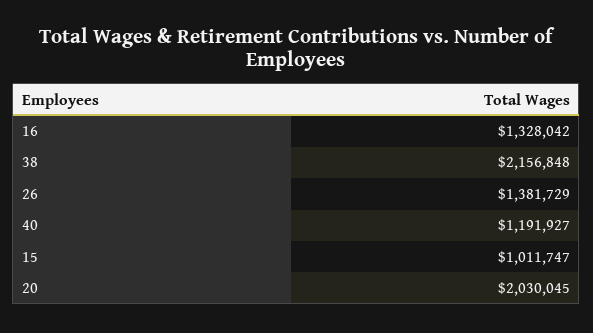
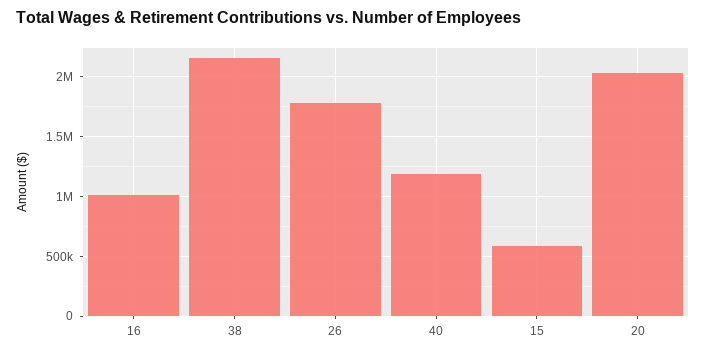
  {
-   "16": 1328042,
+   "16": 1000000,
    "38": 2156848,
-   "26": 1381729,
+   "26": 1800000,
    "40": 1191927,
-   "15": 1011747,
+   "15": 600000,
    "20": 2030045
  }

